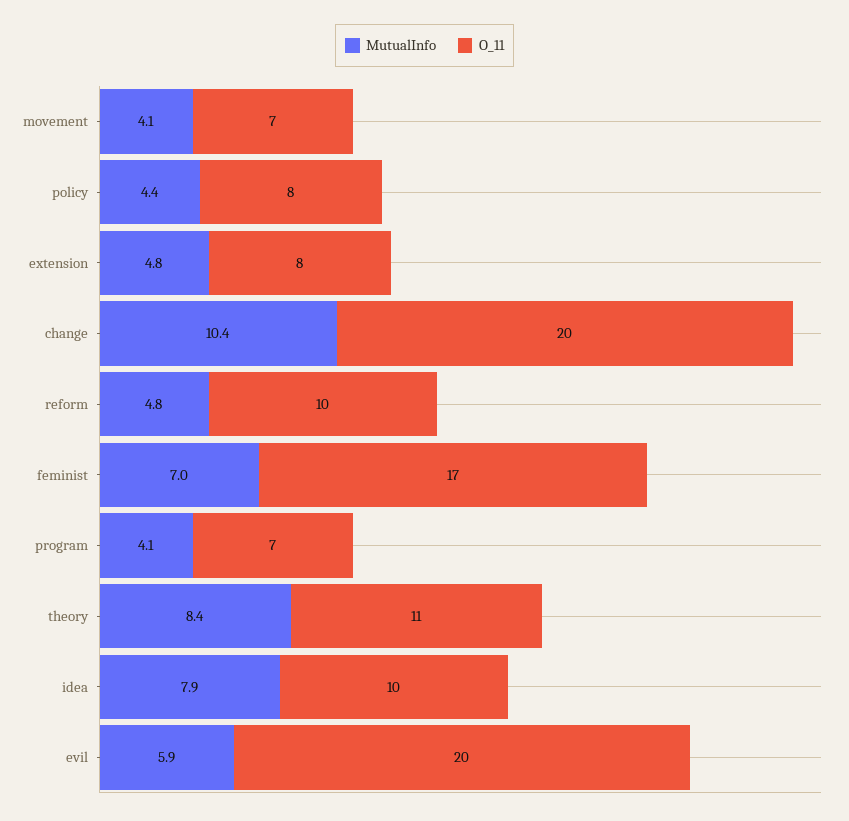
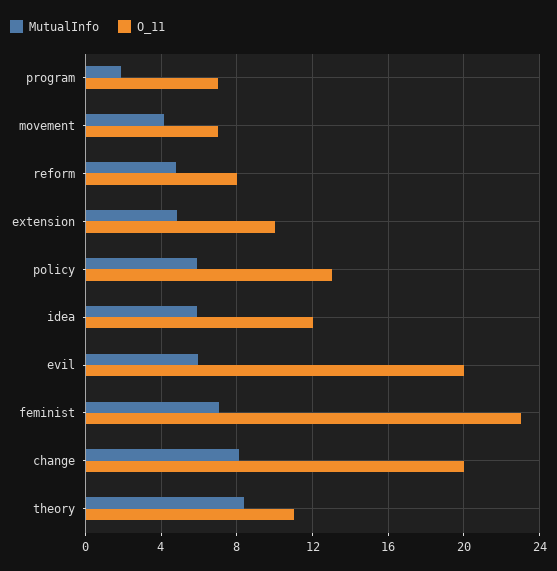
  {
    "MutualInfo": {
      "movement": 4.1,
-     "policy": 4.4,
+     "policy": 6,
      "extension": 4.8,
-     "change": 10.4,
+     "change": 8,
      "reform": 4.8,
      "feminist": 7,
-     "program": 4.1,
+     "program": 2,
      "theory": 8.4,
-     "idea": 7.9,
+     "idea": 6,
      "evil": 5.9
    },
    "O_11": {
      "movement": 7,
-     "policy": 8,
+     "policy": 13,
-     "extension": 8,
+     "extension": 10,
      "change": 20,
-     "reform": 10,
+     "reform": 8,
-     "feminist": 17,
+     "feminist": 23,
      "program": 7,
      "theory": 11,
-     "idea": 10,
+     "idea": 12,
      "evil": 20
    }
  }

